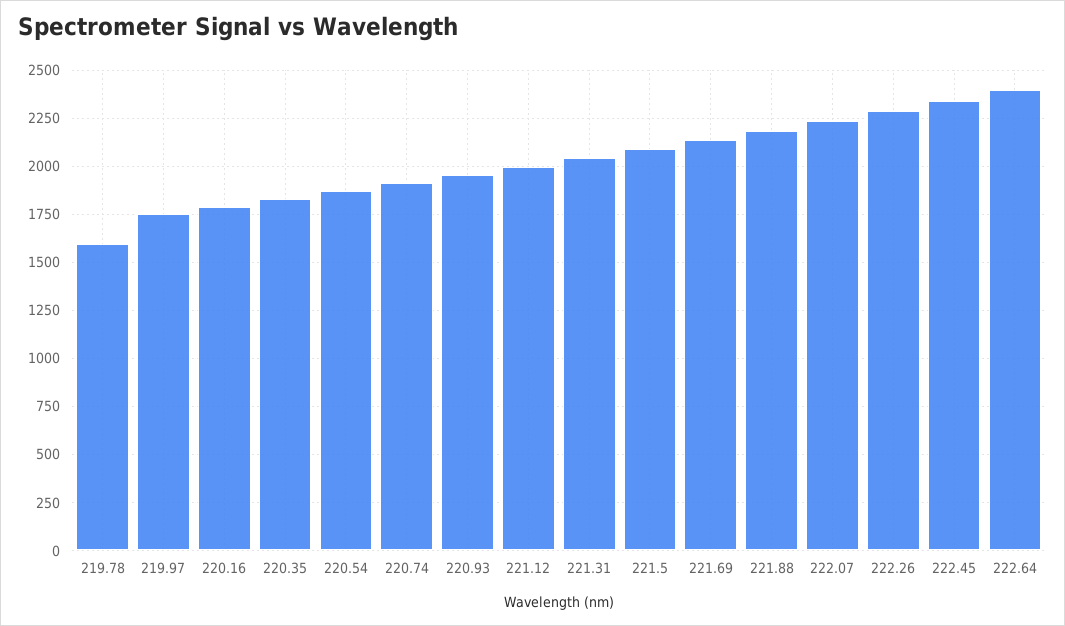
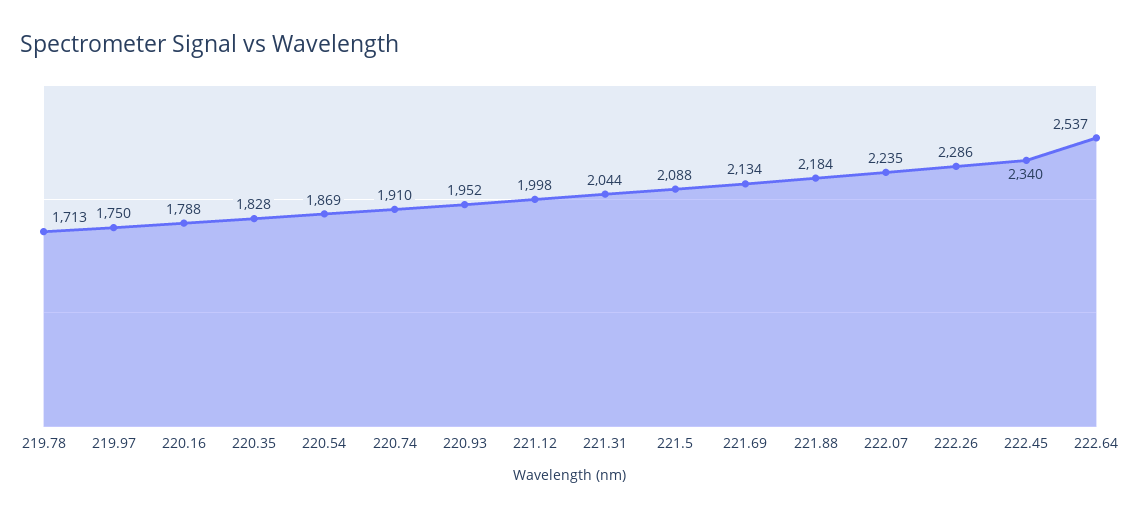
  {
-   "219.78": 1600,
+   "219.78": 1713,
    "219.97": 1750,
    "220.16": 1788,
    "220.35": 1828,
    "220.54": 1869,
    "220.74": 1910,
    "220.93": 1952,
    "221.12": 1998,
    "221.31": 2044,
    "221.5": 2088,
    "221.69": 2134,
    "221.88": 2184,
    "222.07": 2235,
    "222.26": 2286,
    "222.45": 2340,
-   "222.64": 2400
+   "222.64": 2537
  }

